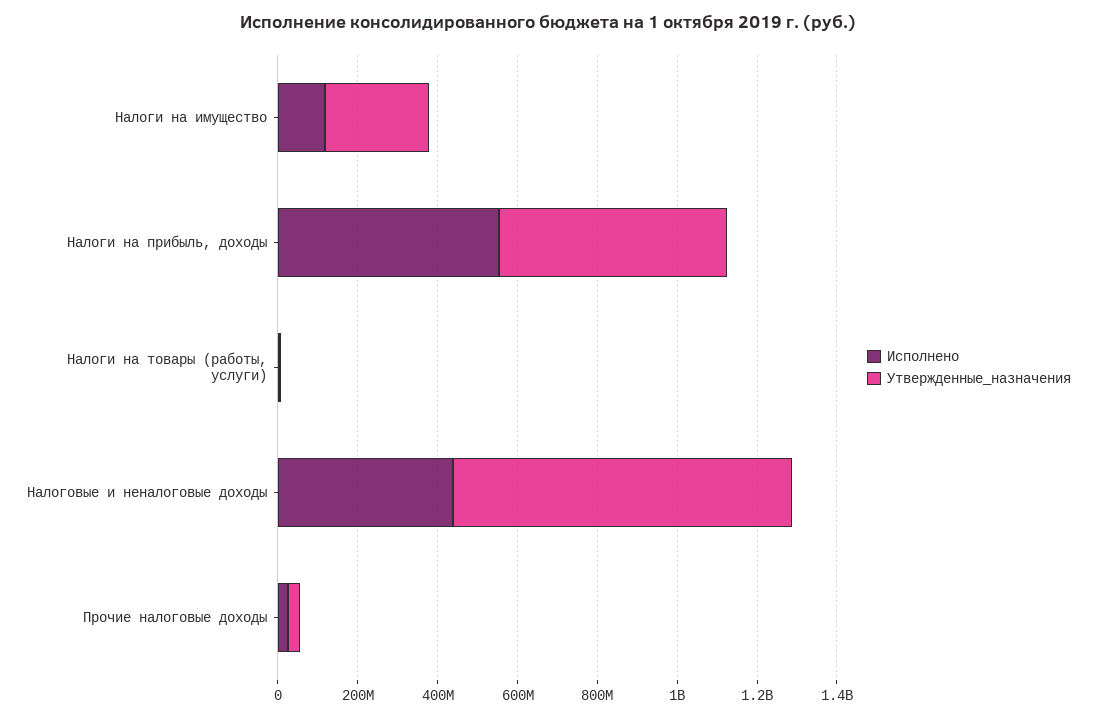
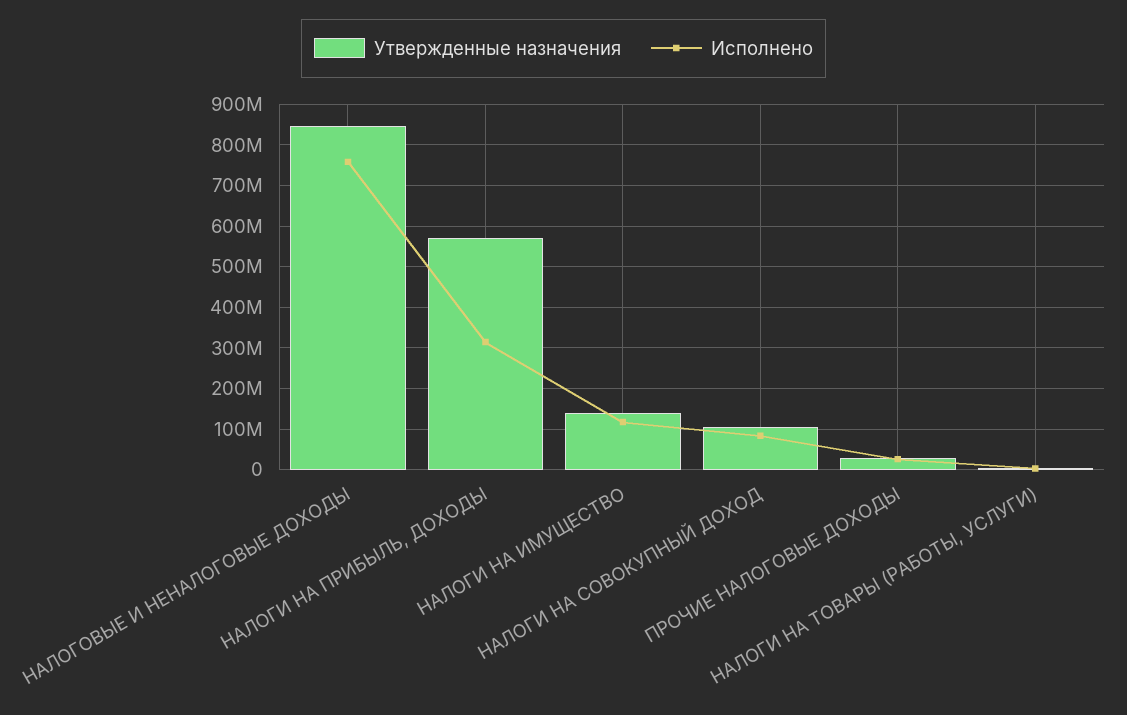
  {
    "Исполнено": {
      "Налоги на имущество": 120000000,
-     "Налоги на прибыль, доходы": 550000000,
+     "Налоги на прибыль, доходы": 320000000,
      "Налоги на товары (работы, услуги)": 0,
-     "Налоговые и неналоговые доходы": 450000000,
+     "Налоговые и неналоговые доходы": 760000000,
-     "Прочие налоговые доходы": 20000000
+     "Прочие налоговые доходы": 20000000,
+     "НАЛОГИ НА СОВОКУПНЫЙ ДОХОД": 80000000
    },
    "Утвержденные_назначения": {
-     "Налоги на имущество": 250000000,
+     "Налоги на имущество": 140000000,
      "Налоги на прибыль, доходы": 580000000,
      "Налоги на товары (работы, услуги)": 0,
      "Налоговые и неналоговые доходы": 840000000,
-     "Прочие налоговые доходы": 20000000
+     "Прочие налоговые доходы": 20000000,
+     "НАЛОГИ НА СОВОКУПНЫЙ ДОХОД": 100000000
    }
  }

